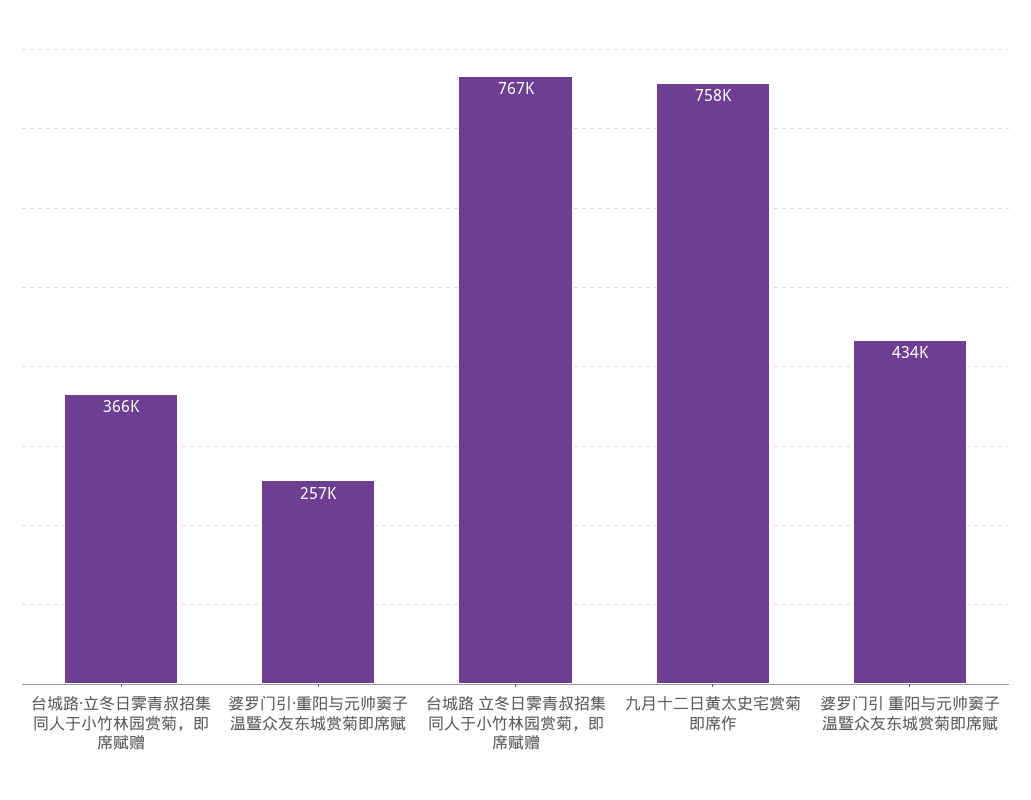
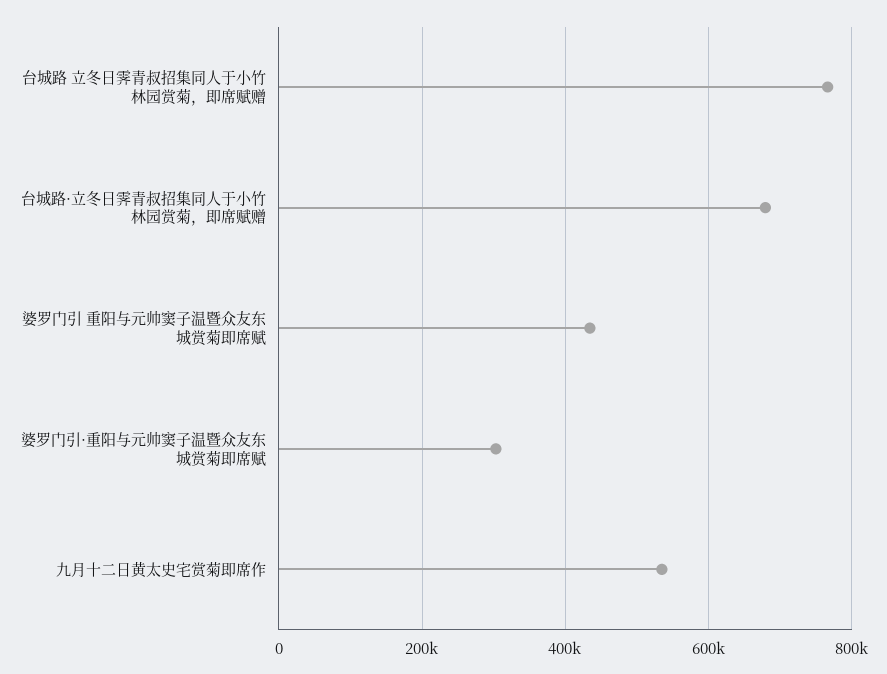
  {
-   "台城路·立冬日霁青叔招集同人于小竹林园赏菊，即席赋赠": 366000,
+   "台城路·立冬日霁青叔招集同人于小竹林园赏菊，即席赋赠": 680000,
-   "婆罗门引·重阳与元帅窦子温暨众友东城赏菊即席赋": 257000,
+   "婆罗门引·重阳与元帅窦子温暨众友东城赏菊即席赋": 300000,
    "台城路 立冬日霁青叔招集同人于小竹林园赏菊，即席赋赠": 767000,
-   "九月十二日黄太史宅赏菊即席作": 758000,
+   "九月十二日黄太史宅赏菊即席作": 540000,
    "婆罗门引 重阳与元帅窦子温暨众友东城赏菊即席赋": 434000
  }

